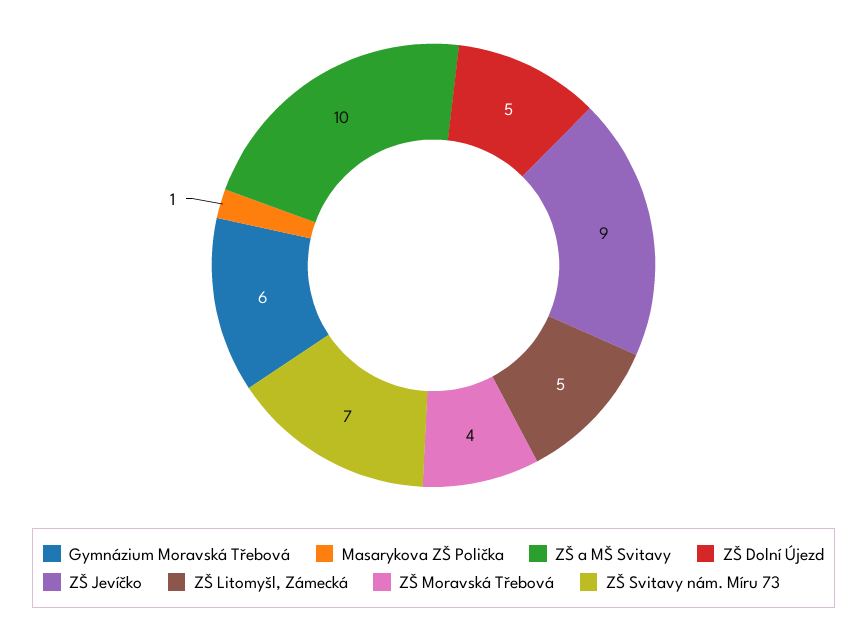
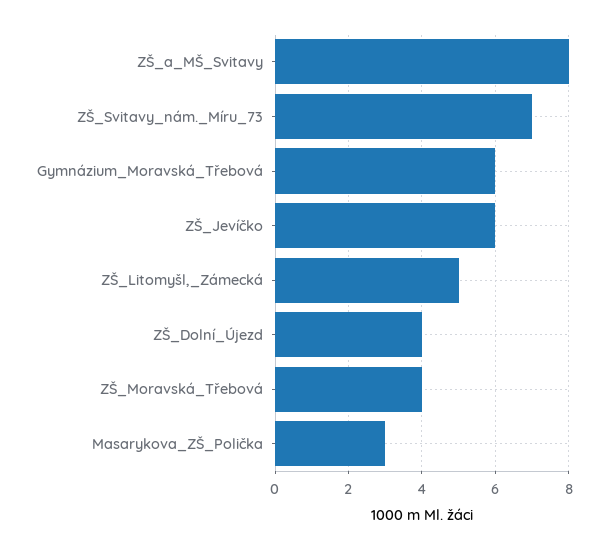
  {
    "Gymnázium Moravská Třebová": 6,
-   "Masarykova ZŠ Polička": 1,
+   "Masarykova ZŠ Polička": 3,
-   "ZŠ a MŠ Svitavy": 10,
+   "ZŠ a MŠ Svitavy": 8,
-   "ZŠ Dolní Újezd": 5,
+   "ZŠ Dolní Újezd": 4,
-   "ZŠ Jevíčko": 9,
+   "ZŠ Jevíčko": 6,
    "ZŠ Litomyšl, Zámecká": 5,
    "ZŠ Moravská Třebová": 4,
    "ZŠ Svitavy nám. Míru 73": 7
  }

